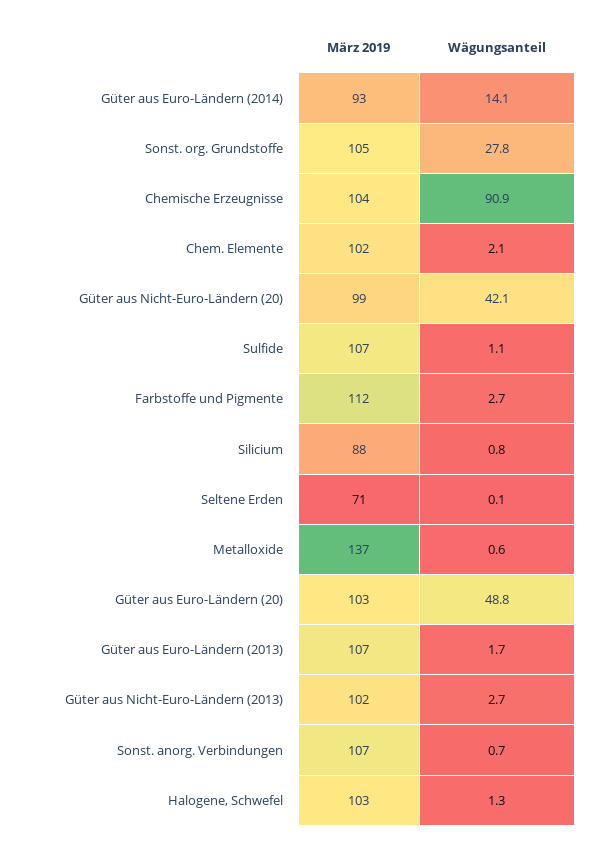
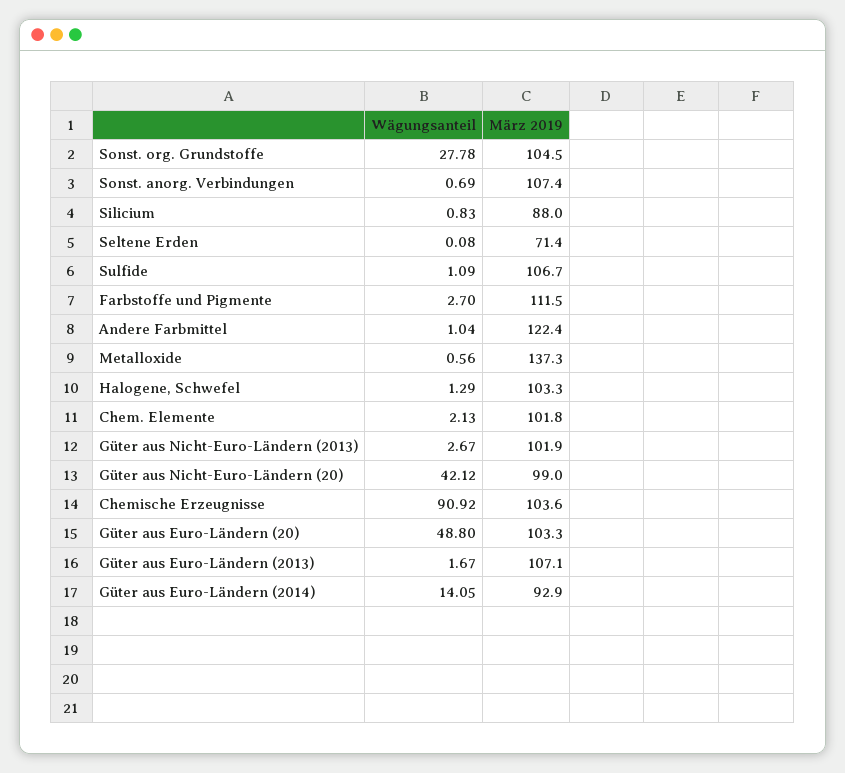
  {
    "März 2019": {
      "Güter aus Euro-Ländern (2014)": 92.9,
      "Sonst. org. Grundstoffe": 104.5,
      "Chemische Erzeugnisse": 103.6,
      "Chem. Elemente": 101.8,
      "Güter aus Nicht-Euro-Ländern (20)": 99,
      "Sulfide": 106.7,
      "Farbstoffe und Pigmente": 111.5,
      "Silicium": 88,
      "Seltene Erden": 71.4,
      "Metalloxide": 137.3,
      "Güter aus Euro-Ländern (20)": 103.3,
      "Güter aus Euro-Ländern (2013)": 107.1,
      "Güter aus Nicht-Euro-Ländern (2013)": 101.9,
      "Sonst. anorg. Verbindungen": 107.4,
-     "Halogene, Schwefel": 103.3
+     "Halogene, Schwefel": 103.3,
+     "Andere Farbmittel": 122.4
    },
    "Wägungsanteil": {
      "Güter aus Euro-Ländern (2014)": 14.05,
      "Sonst. org. Grundstoffe": 27.78,
      "Chemische Erzeugnisse": 90.92,
      "Chem. Elemente": 2.13,
      "Güter aus Nicht-Euro-Ländern (20)": 42.12,
      "Sulfide": 1.09,
      "Farbstoffe und Pigmente": 2.7,
      "Silicium": 0.83,
      "Seltene Erden": 0.08,
      "Metalloxide": 0.56,
      "Güter aus Euro-Ländern (20)": 48.8,
      "Güter aus Euro-Ländern (2013)": 1.67,
      "Güter aus Nicht-Euro-Ländern (2013)": 2.67,
      "Sonst. anorg. Verbindungen": 0.69,
-     "Halogene, Schwefel": 1.29
+     "Halogene, Schwefel": 1.29,
+     "Andere Farbmittel": 1.04
    }
  }

